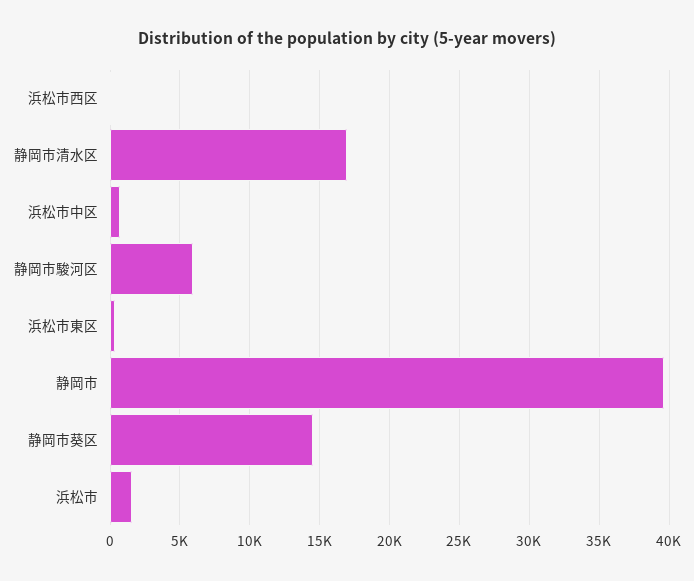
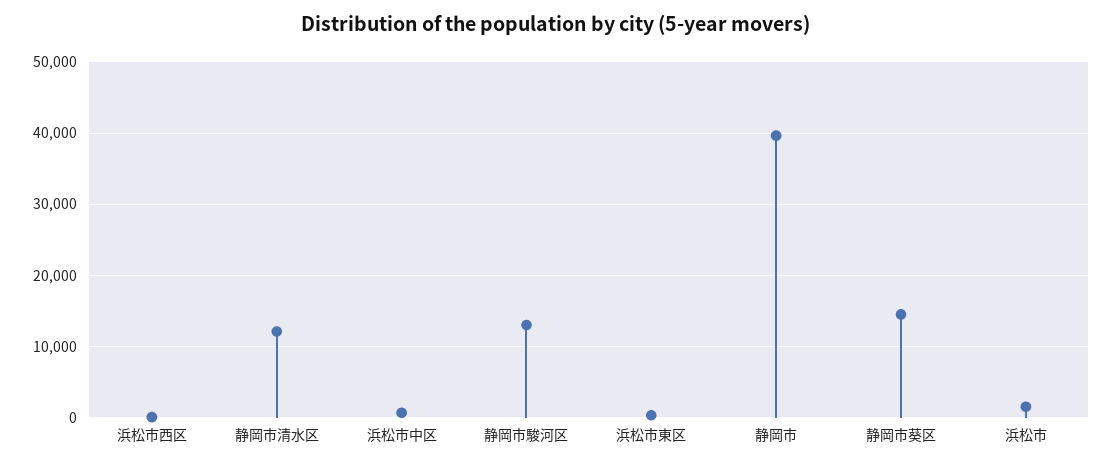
  {
    "浜松市西区": 0,
-   "静岡市清水区": 17000,
+   "静岡市清水区": 12000,
    "浜松市中区": 500,
-   "静岡市駿河区": 6000,
+   "静岡市駿河区": 13000,
    "浜松市東区": 500,
    "静岡市": 39500,
    "静岡市葵区": 14500,
    "浜松市": 1500
  }

